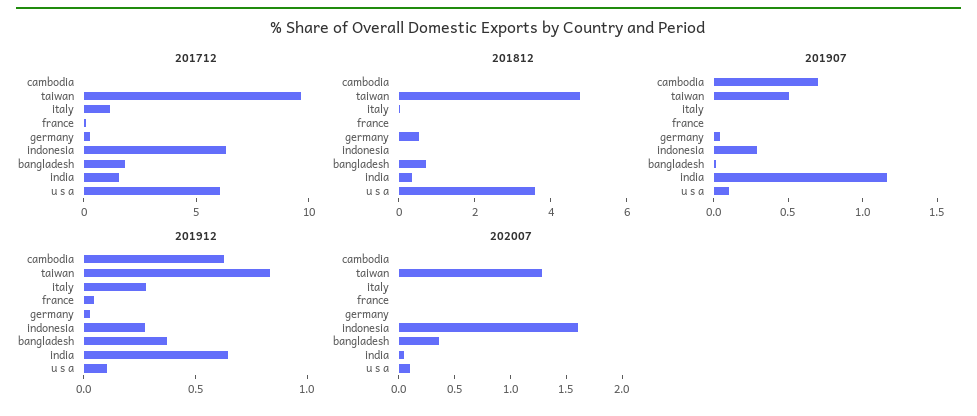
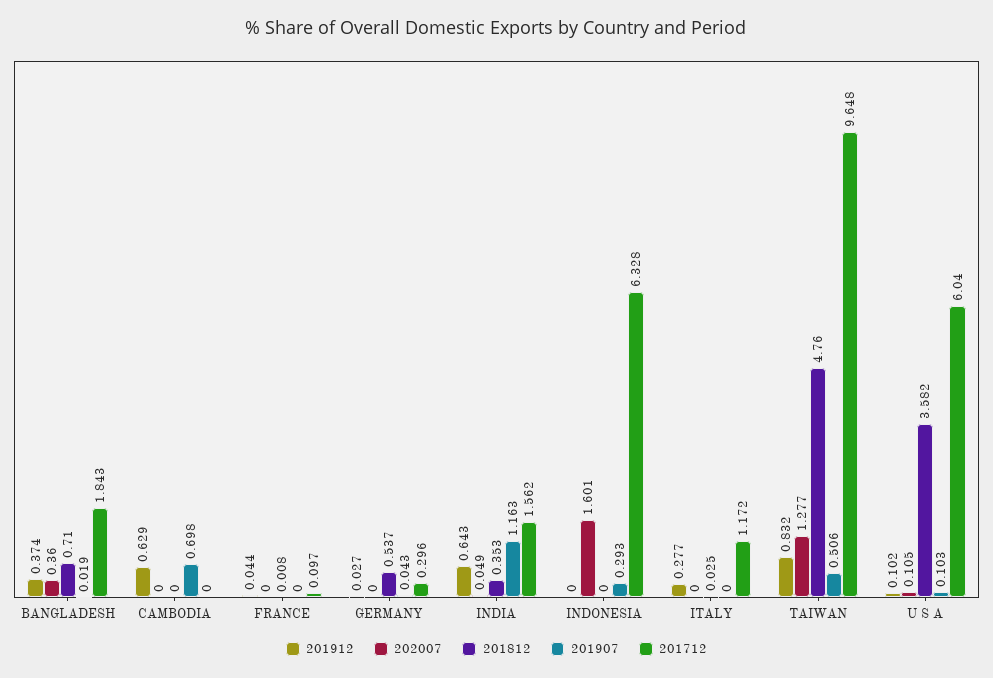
  {
    "201712": {
      "cambodia": 0,
      "taiwan": 9.648,
      "italy": 1.172,
      "france": 0.097,
      "germany": 0.296,
      "indonesia": 6.328,
      "bangladesh": 1.843,
      "india": 1.562,
      "u s a": 6.04
    },
    "201812": {
      "cambodia": 0,
      "taiwan": 4.76,
      "italy": 0.025,
      "france": 0.008,
      "germany": 0.537,
      "indonesia": 0,
      "bangladesh": 0.71,
      "india": 0.353,
      "u s a": 3.582
    },
    "201907": {
      "cambodia": 0.698,
      "taiwan": 0.506,
      "italy": 0,
      "france": 0,
      "germany": 0.043,
      "indonesia": 0.293,
      "bangladesh": 0.019,
      "india": 1.163,
      "u s a": 0.103
    },
    "201912": {
      "cambodia": 0.629,
      "taiwan": 0.832,
      "italy": 0.277,
      "france": 0.044,
      "germany": 0.027,
-     "indonesia": 0.3,
+     "indonesia": 0,
      "bangladesh": 0.374,
      "india": 0.643,
      "u s a": 0.102
    },
    "202007": {
      "cambodia": 0,
      "taiwan": 1.277,
      "italy": 0,
      "france": 0,
      "germany": 0,
      "indonesia": 1.601,
      "bangladesh": 0.36,
      "india": 0.049,
      "u s a": 0.105
    }
  }

